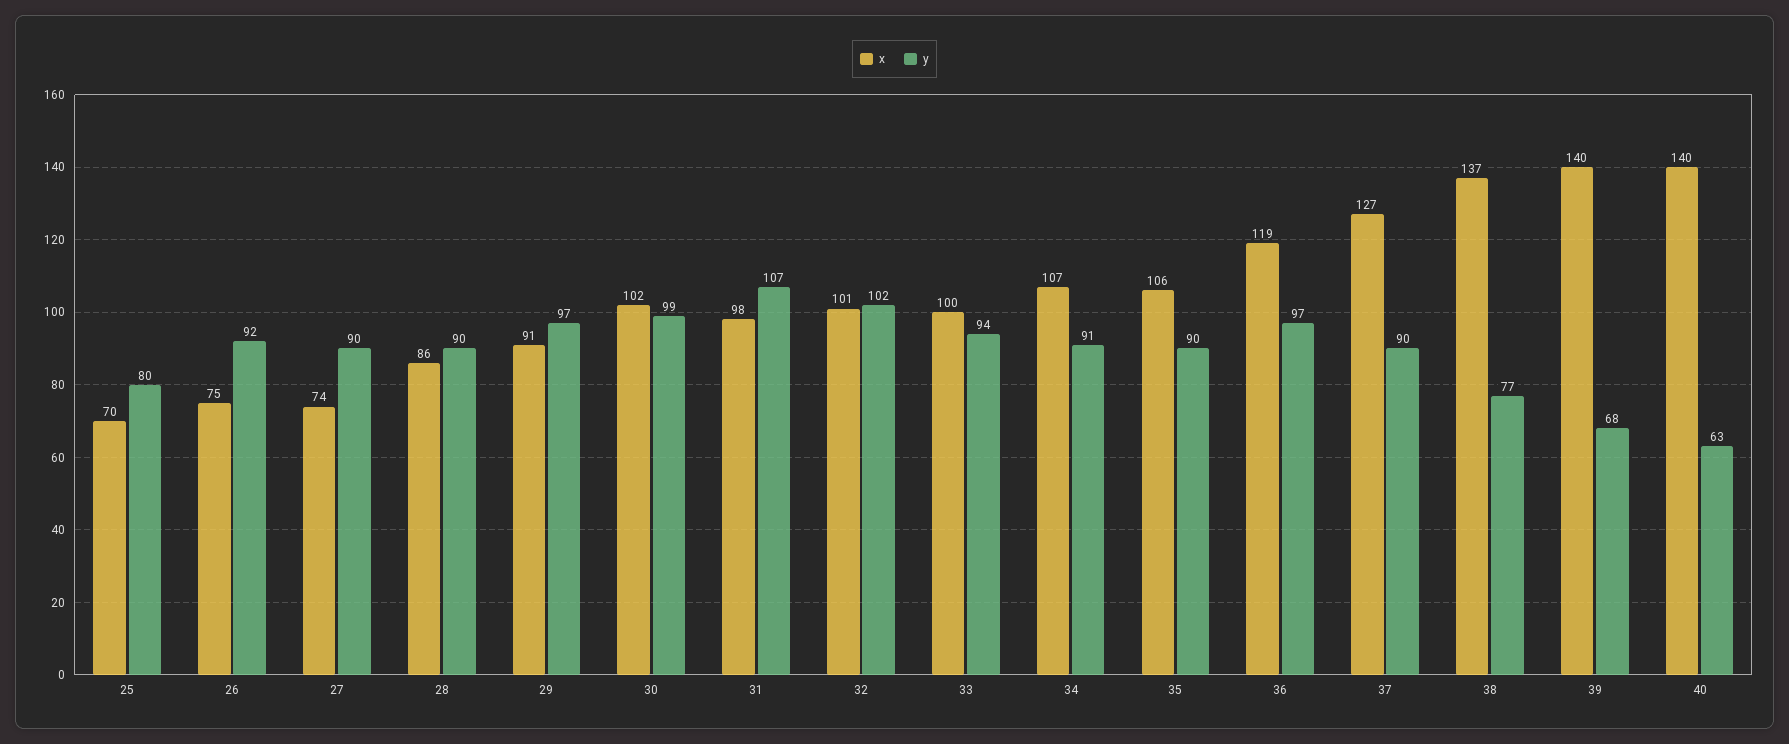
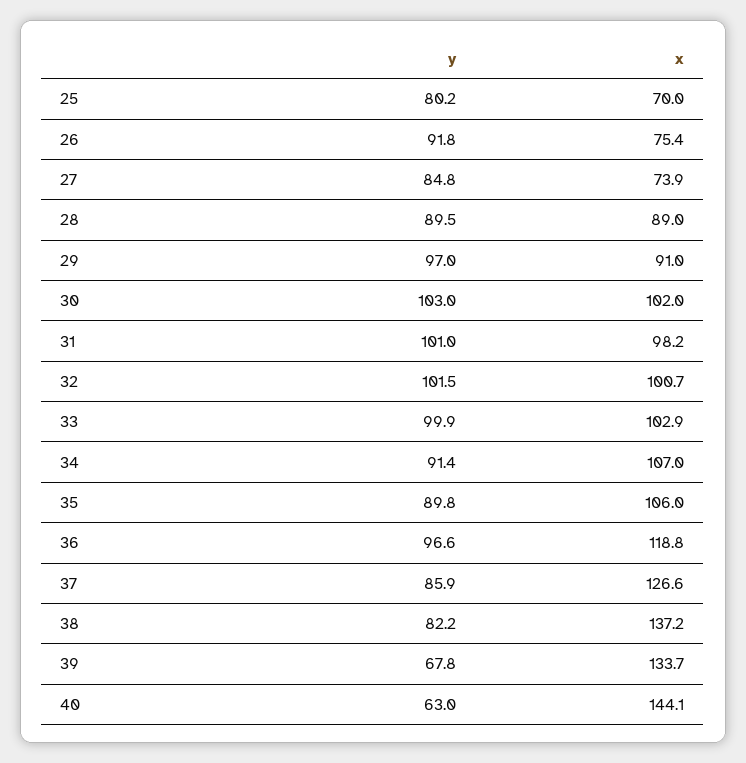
  {
    "x": {
      "25": 70,
      "26": 75.4,
      "27": 73.9,
-     "28": 86,
+     "28": 89,
      "29": 91,
      "30": 102,
      "31": 98.2,
      "32": 100.7,
-     "33": 100,
+     "33": 102.9,
      "34": 107,
      "35": 106,
      "36": 118.8,
      "37": 126.6,
      "38": 137.2,
-     "39": 140,
+     "39": 133.7,
-     "40": 140
+     "40": 144.1
    },
    "y": {
      "25": 80.2,
      "26": 91.8,
-     "27": 90,
+     "27": 84.8,
      "28": 89.5,
      "29": 97,
-     "30": 99,
+     "30": 103,
-     "31": 107,
+     "31": 101,
      "32": 101.5,
-     "33": 94,
+     "33": 99.9,
      "34": 91.4,
      "35": 89.8,
      "36": 96.6,
-     "37": 90,
+     "37": 85.9,
-     "38": 77,
+     "38": 82.2,
      "39": 67.8,
      "40": 63
    }
  }

